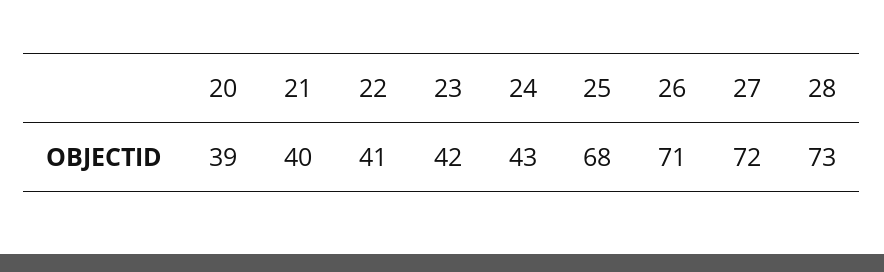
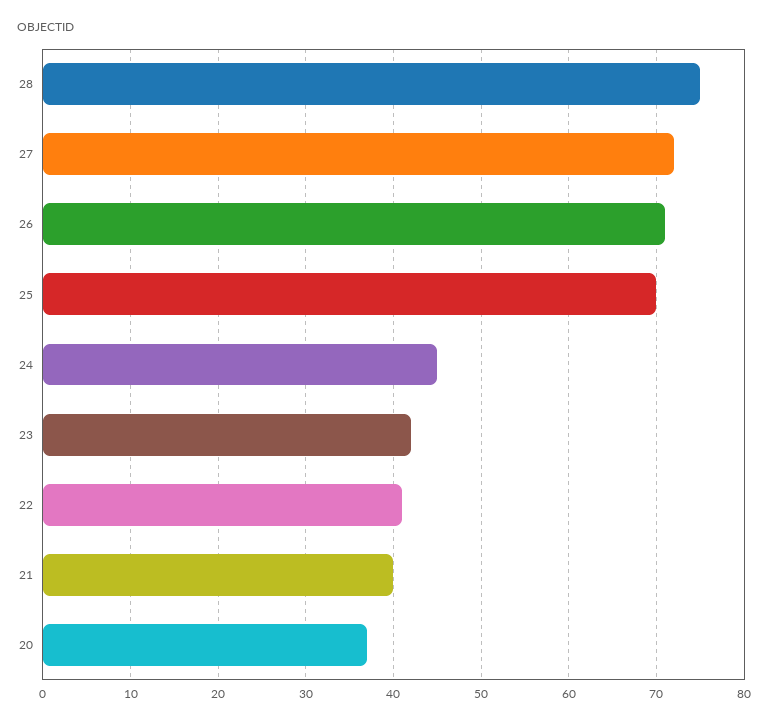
  {
-   "20": 39,
+   "20": 37,
    "21": 40,
    "22": 41,
    "23": 42,
-   "24": 43,
+   "24": 45,
-   "25": 68,
+   "25": 70,
    "26": 71,
    "27": 72,
-   "28": 73
+   "28": 75
  }

